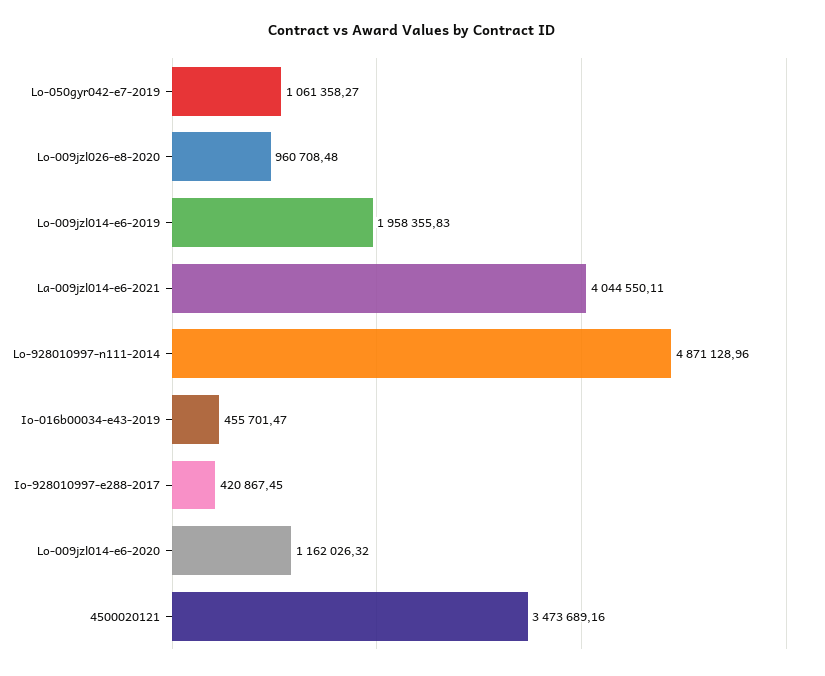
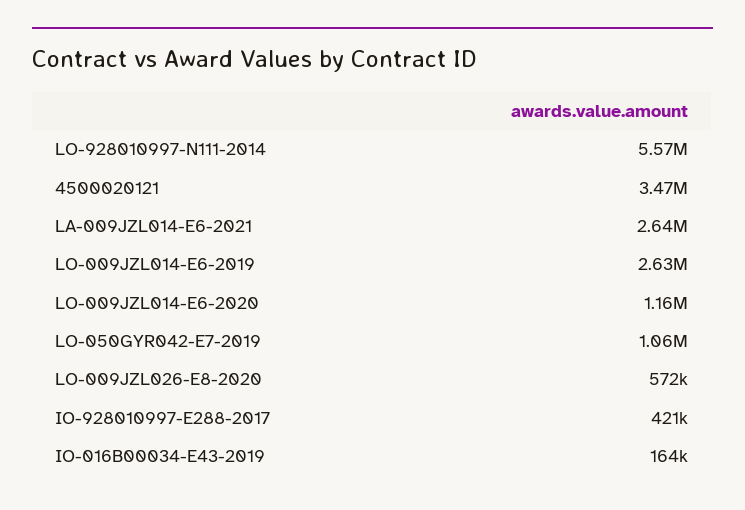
  {
    "Lo-050gyr042-e7-2019": 1061358.27,
-   "Lo-009jzl026-e8-2020": 960708.48,
+   "Lo-009jzl026-e8-2020": 572000,
-   "Lo-009jzl014-e6-2019": 1958355.83,
+   "Lo-009jzl014-e6-2019": 2630000,
-   "La-009jzl014-e6-2021": 4044550.11,
+   "La-009jzl014-e6-2021": 2640000,
-   "Lo-928010997-n111-2014": 4871128.96,
+   "Lo-928010997-n111-2014": 5570000,
-   "Io-016b00034-e43-2019": 455701.47,
+   "Io-016b00034-e43-2019": 164000,
    "Io-928010997-e288-2017": 420867.45,
    "Lo-009jzl014-e6-2020": 1162026.32,
    "4500020121": 3473689.16
  }

